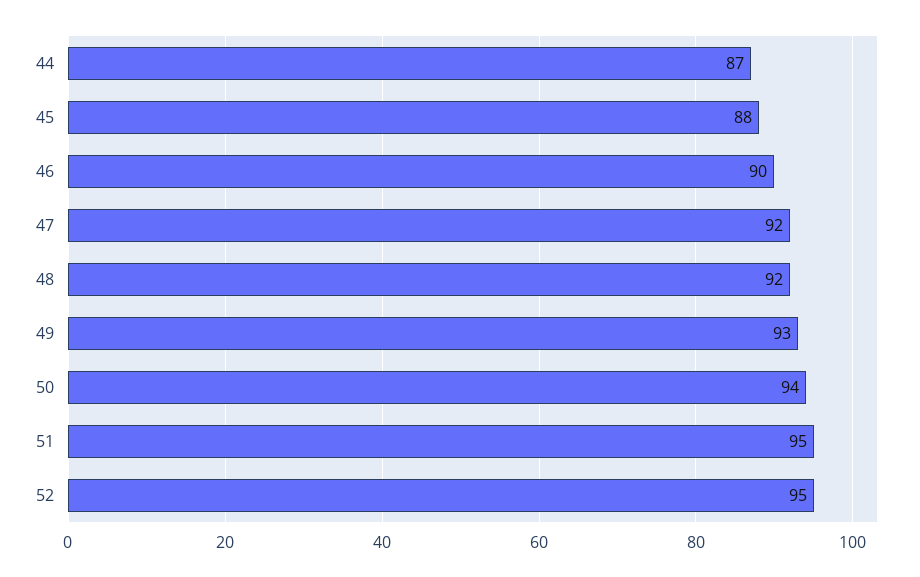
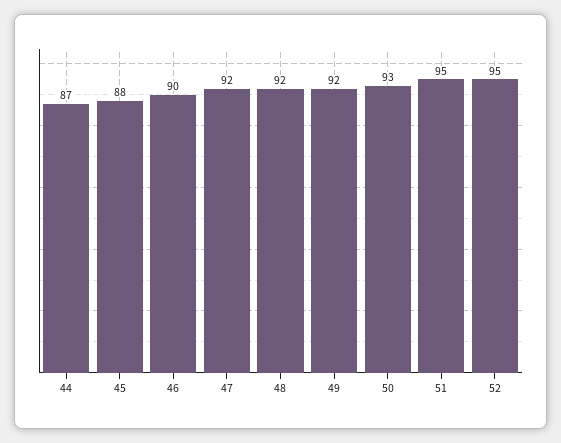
  {
    "44": 87,
    "45": 88,
    "46": 90,
    "47": 92,
    "48": 92,
-   "49": 93,
+   "49": 92,
-   "50": 94,
+   "50": 93,
    "51": 95,
    "52": 95
  }

